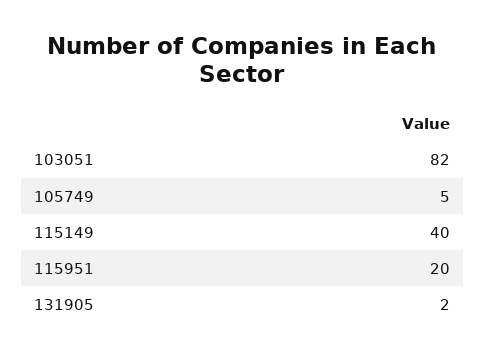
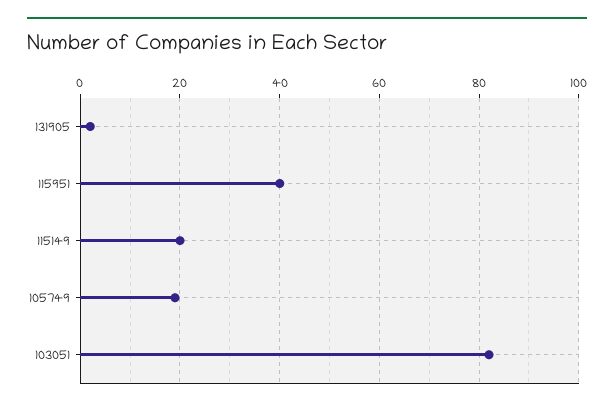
  {
    "103051": 82,
-   "105749": 5,
+   "105749": 20,
-   "115149": 40,
+   "115149": 20,
-   "115951": 20,
+   "115951": 40,
    "131905": 2
  }

